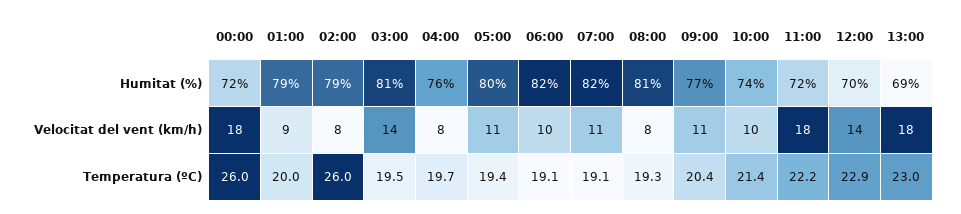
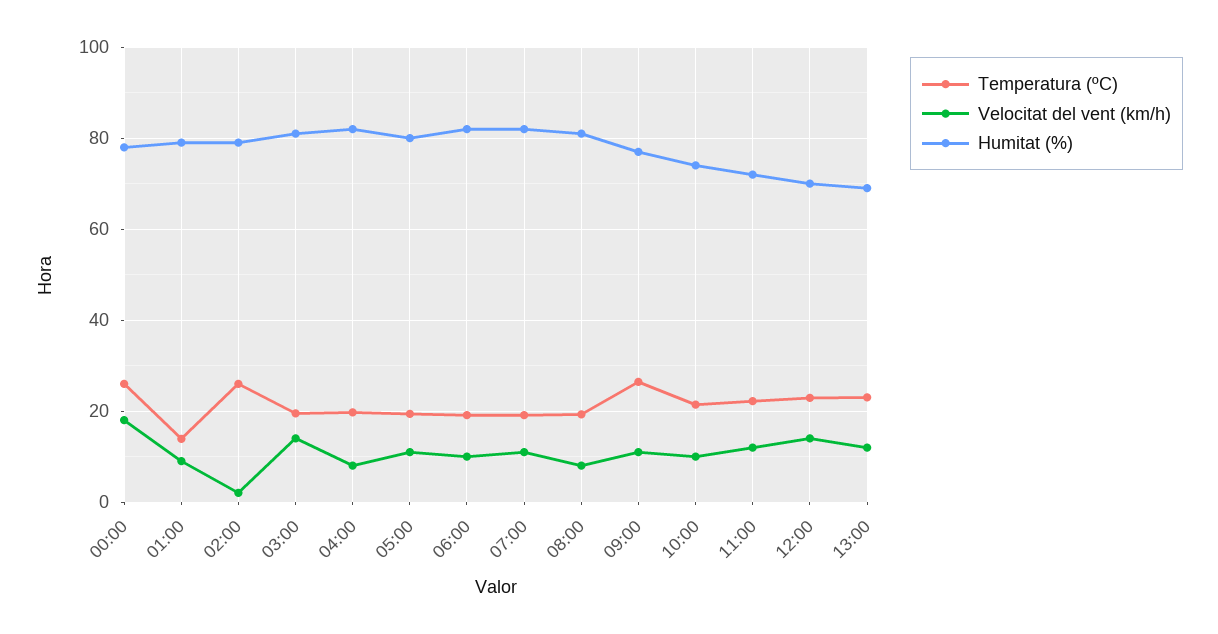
  {
    "Humitat (%)": {
-     "00:00": 72,
+     "00:00": 78,
      "01:00": 79,
      "02:00": 79,
      "03:00": 81,
-     "04:00": 76,
+     "04:00": 82,
      "05:00": 80,
      "06:00": 82,
      "07:00": 82,
      "08:00": 81,
      "09:00": 77,
      "10:00": 74,
      "11:00": 72,
      "12:00": 70,
      "13:00": 69
    },
    "Velocitat del vent (km/h)": {
      "00:00": 18,
      "01:00": 9,
-     "02:00": 8,
+     "02:00": 2,
      "03:00": 14,
      "04:00": 8,
      "05:00": 11,
      "06:00": 10,
      "07:00": 11,
      "08:00": 8,
      "09:00": 11,
      "10:00": 10,
-     "11:00": 18,
+     "11:00": 12,
      "12:00": 14,
-     "13:00": 18
+     "13:00": 12
    },
    "Temperatura (ºC)": {
      "00:00": 26,
-     "01:00": 20,
+     "01:00": 14,
      "02:00": 26,
      "03:00": 19.5,
      "04:00": 19.7,
      "05:00": 19.4,
      "06:00": 19.1,
      "07:00": 19.1,
      "08:00": 19.3,
-     "09:00": 20.4,
+     "09:00": 26,
      "10:00": 21.4,
      "11:00": 22.2,
      "12:00": 22.9,
      "13:00": 23
    }
  }

